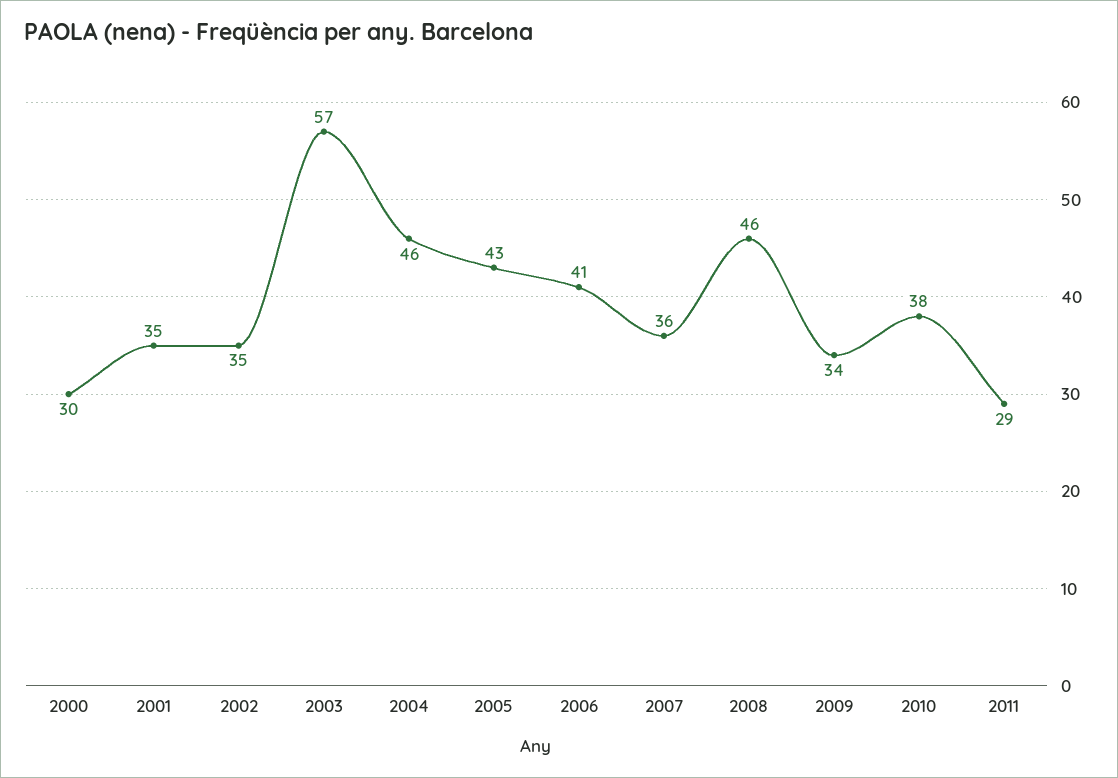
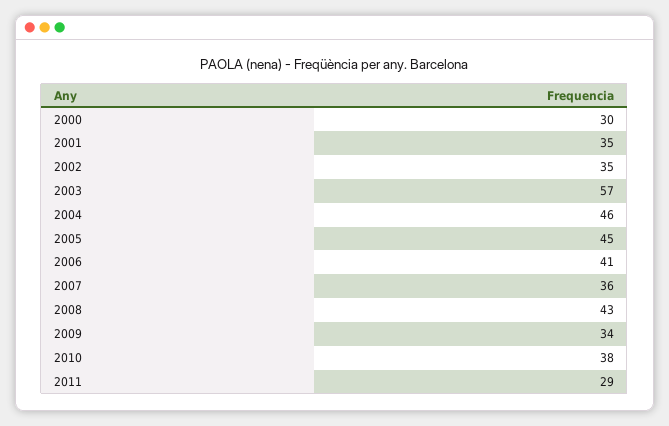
  {
    "2000": 30,
    "2001": 35,
    "2002": 35,
    "2003": 57,
    "2004": 46,
-   "2005": 43,
+   "2005": 45,
    "2006": 41,
    "2007": 36,
-   "2008": 46,
+   "2008": 43,
    "2009": 34,
    "2010": 38,
    "2011": 29
  }

